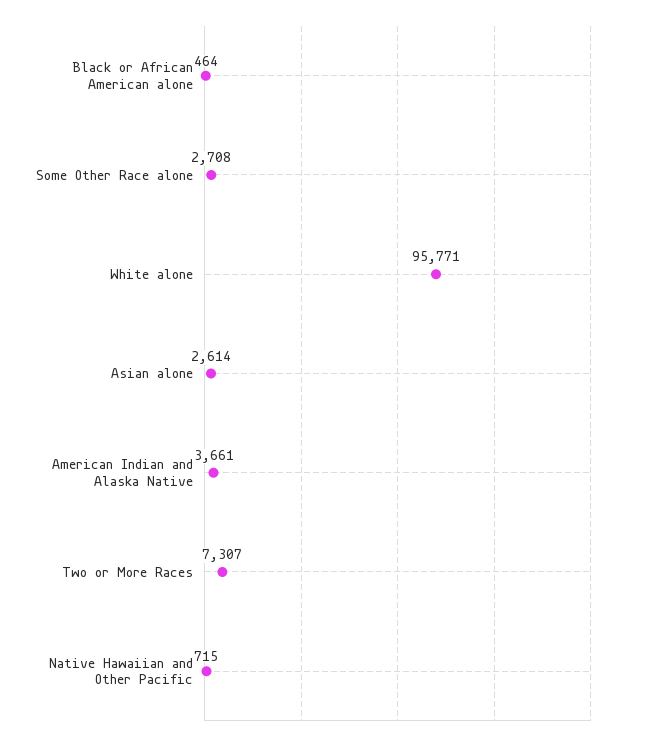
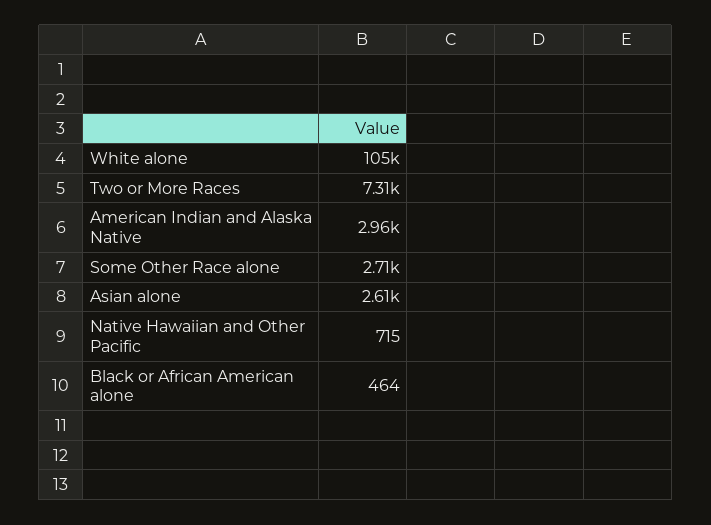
  {
    "Black or African American alone": 464,
    "Some Other Race alone": 2708,
-   "White alone": 95771,
+   "White alone": 105000,
    "Asian alone": 2614,
-   "American Indian and Alaska Native": 3661,
+   "American Indian and Alaska Native": 2960,
    "Two or More Races": 7307,
    "Native Hawaiian and Other Pacific": 715
  }

